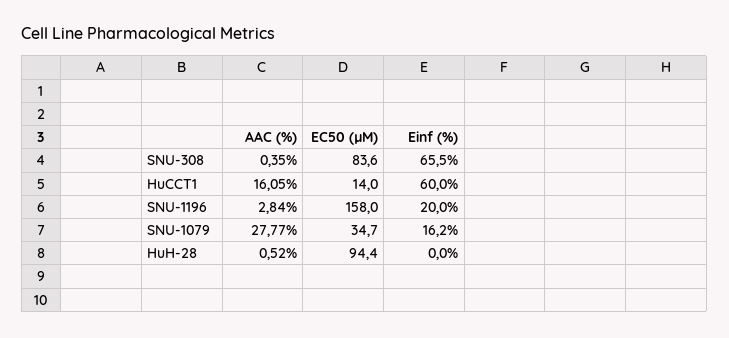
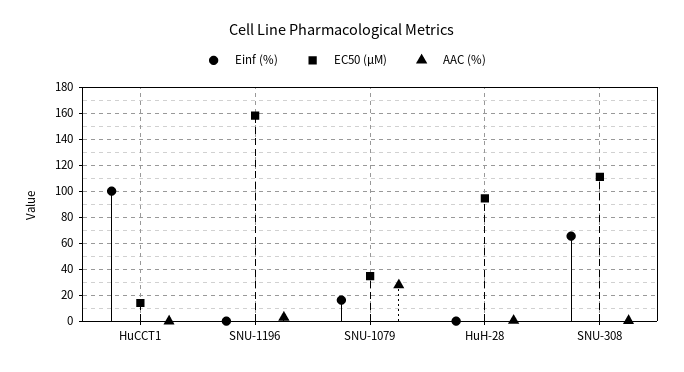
  {
    "AAC (%)": {
      "SNU-308": 0.35,
-     "HuCCT1": 16.05,
+     "HuCCT1": 0,
      "SNU-1196": 2.84,
      "SNU-1079": 27.77,
      "HuH-28": 0.52
    },
    "EC50 (µM)": {
-     "SNU-308": 83.6,
+     "SNU-308": 110,
      "HuCCT1": 14,
      "SNU-1196": 158,
      "SNU-1079": 34.7,
      "HuH-28": 94.4
    },
    "Einf (%)": {
      "SNU-308": 65.5,
-     "HuCCT1": 60,
+     "HuCCT1": 100,
-     "SNU-1196": 20,
+     "SNU-1196": 0,
      "SNU-1079": 16.2,
      "HuH-28": 0
    }
  }

